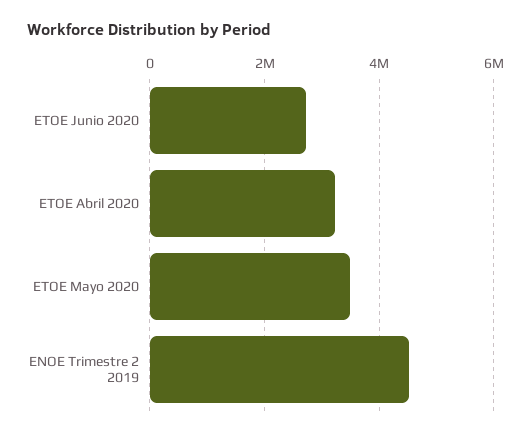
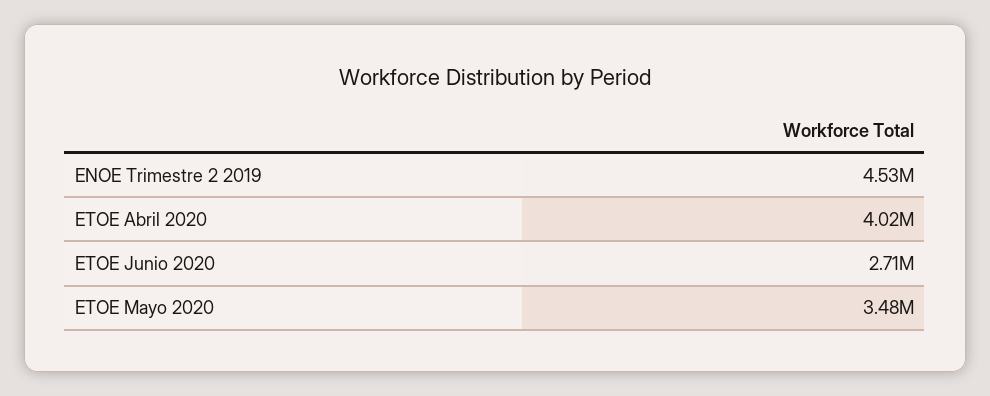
  {
    "ETOE Junio 2020": 2710000,
-   "ETOE Abril 2020": 3200000,
+   "ETOE Abril 2020": 4020000,
    "ETOE Mayo 2020": 3480000,
    "ENOE Trimestre 2 2019": 4530000
  }

